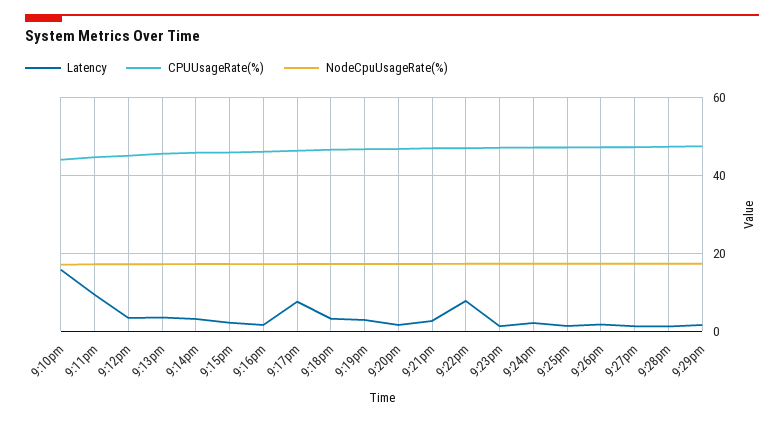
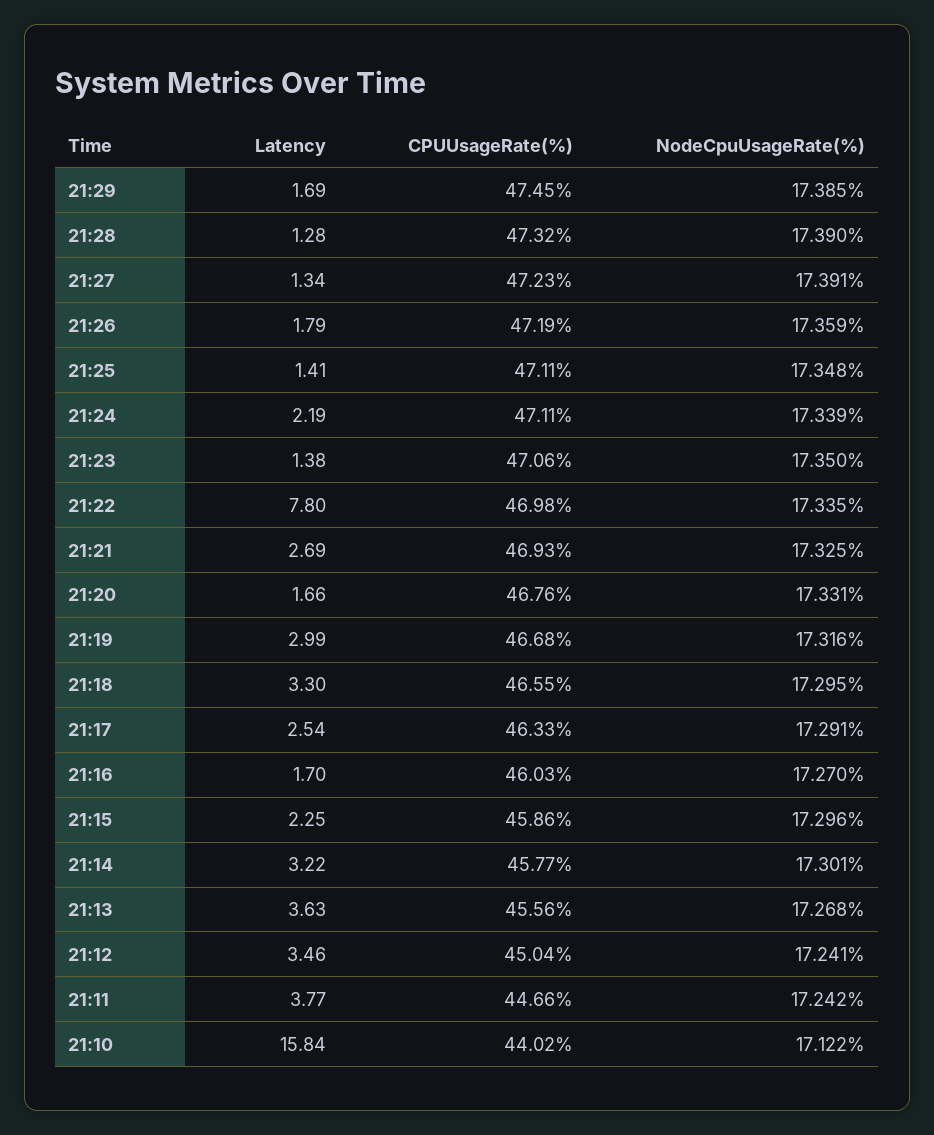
  {
    "Latency": {
      "9:10pm": 15.84,
-     "9:11pm": 10,
+     "9:11pm": 3.77,
      "9:12pm": 3.46,
      "9:13pm": 3.63,
      "9:14pm": 3.22,
      "9:15pm": 2.25,
      "9:16pm": 1.7,
-     "9:17pm": 8,
+     "9:17pm": 2.54,
      "9:18pm": 3.3,
      "9:19pm": 2.99,
      "9:20pm": 1.66,
      "9:21pm": 2.69,
      "9:22pm": 7.8,
      "9:23pm": 1.38,
      "9:24pm": 2.19,
      "9:25pm": 1.41,
      "9:26pm": 1.79,
      "9:27pm": 1.34,
      "9:28pm": 1.28,
      "9:29pm": 1.69
    },
    "CPUUsageRate(%)": {
      "9:10pm": 44.02,
      "9:11pm": 44.66,
      "9:12pm": 45.04,
      "9:13pm": 45.56,
      "9:14pm": 45.77,
      "9:15pm": 45.86,
      "9:16pm": 46.03,
      "9:17pm": 46.33,
      "9:18pm": 46.55,
      "9:19pm": 46.68,
      "9:20pm": 46.76,
      "9:21pm": 46.93,
      "9:22pm": 46.98,
      "9:23pm": 47.06,
      "9:24pm": 47.11,
      "9:25pm": 47.11,
      "9:26pm": 47.19,
      "9:27pm": 47.23,
      "9:28pm": 47.32,
      "9:29pm": 47.45
    },
    "NodeCpuUsageRate(%)": {
      "9:10pm": 17.122,
      "9:11pm": 17.242,
      "9:12pm": 17.241,
      "9:13pm": 17.268,
      "9:14pm": 17.301,
      "9:15pm": 17.296,
      "9:16pm": 17.27,
      "9:17pm": 17.291,
      "9:18pm": 17.295,
      "9:19pm": 17.316,
      "9:20pm": 17.331,
      "9:21pm": 17.325,
      "9:22pm": 17.335,
      "9:23pm": 17.35,
      "9:24pm": 17.339,
      "9:25pm": 17.348,
      "9:26pm": 17.359,
      "9:27pm": 17.391,
      "9:28pm": 17.39,
      "9:29pm": 17.385
    }
  }

